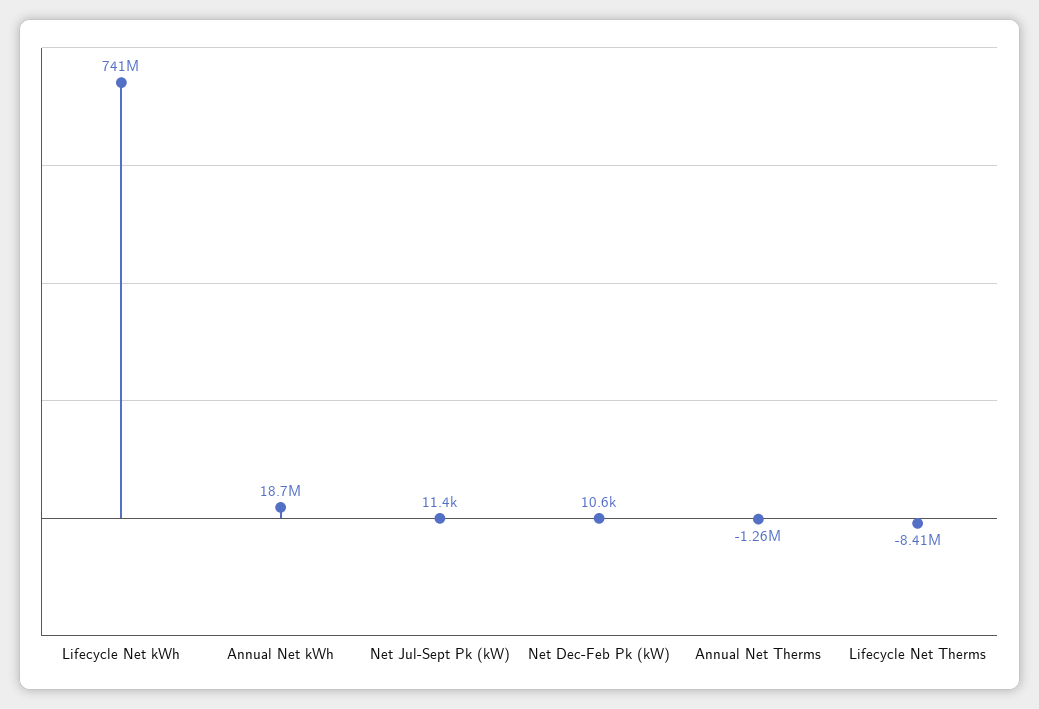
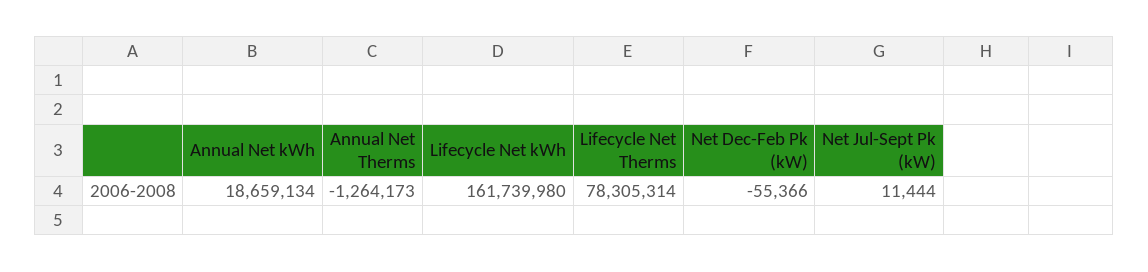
  {
-   "Lifecycle Net kWh": 741000000,
+   "Lifecycle Net kWh": 161739980,
    "Annual Net kWh": 18659134,
    "Net Jul-Sept Pk (kW)": 11444,
-   "Net Dec-Feb Pk (kW)": 10600,
+   "Net Dec-Feb Pk (kW)": -55366,
    "Annual Net Therms": -1264173,
-   "Lifecycle Net Therms": -8410000
+   "Lifecycle Net Therms": 78305314
  }

